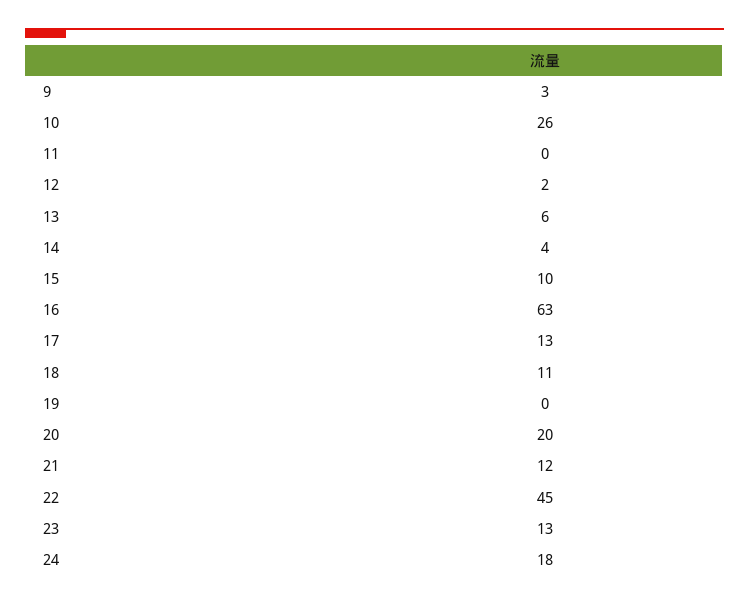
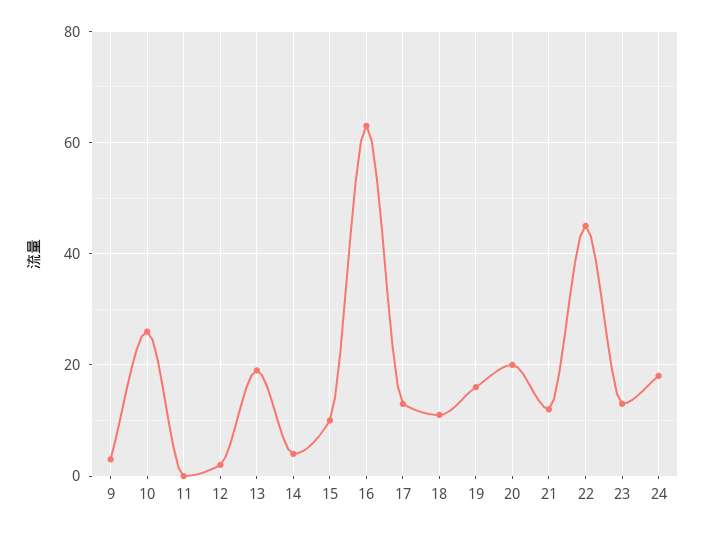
  {
    "9": 3,
    "10": 26,
    "11": 0,
    "12": 2,
-   "13": 6,
+   "13": 20,
    "14": 4,
    "15": 10,
    "16": 63,
    "17": 13,
    "18": 11,
-   "19": 0,
+   "19": 15,
    "20": 20,
    "21": 12,
    "22": 45,
    "23": 13,
    "24": 18
  }

